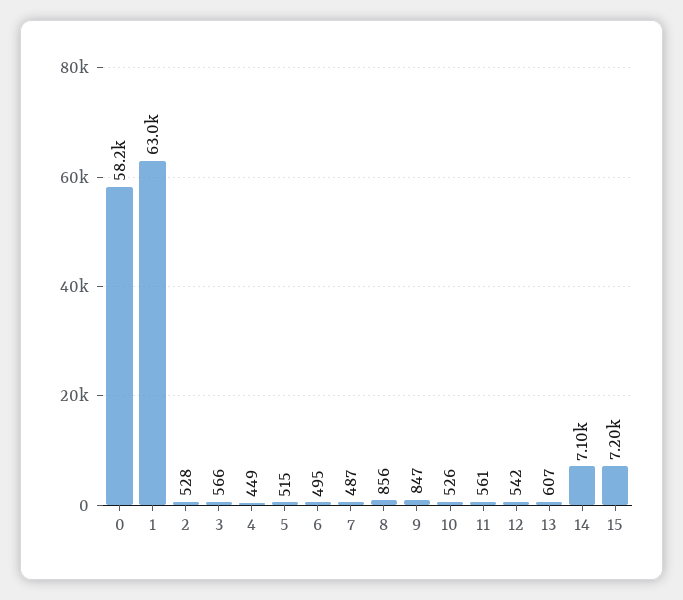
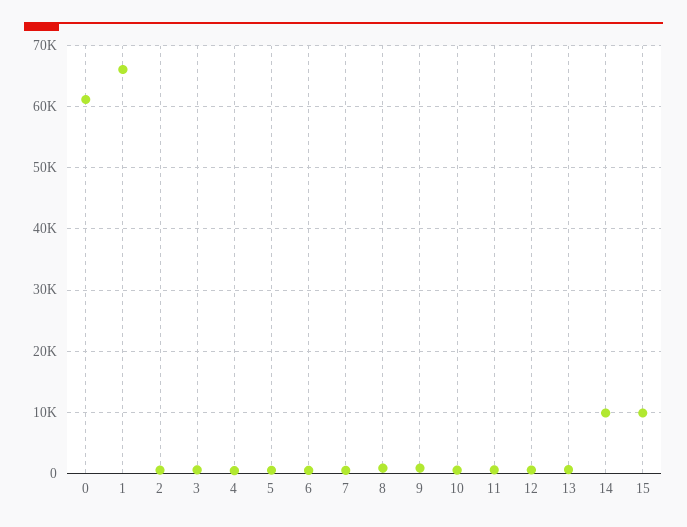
  {
-   "0": 58200,
+   "0": 61000,
-   "1": 63000,
+   "1": 66000,
    "2": 528,
    "3": 566,
    "4": 449,
    "5": 515,
    "6": 495,
    "7": 487,
    "8": 856,
    "9": 847,
    "10": 526,
    "11": 561,
    "12": 542,
    "13": 607,
-   "14": 7100,
+   "14": 10000,
-   "15": 7200
+   "15": 10000
  }

